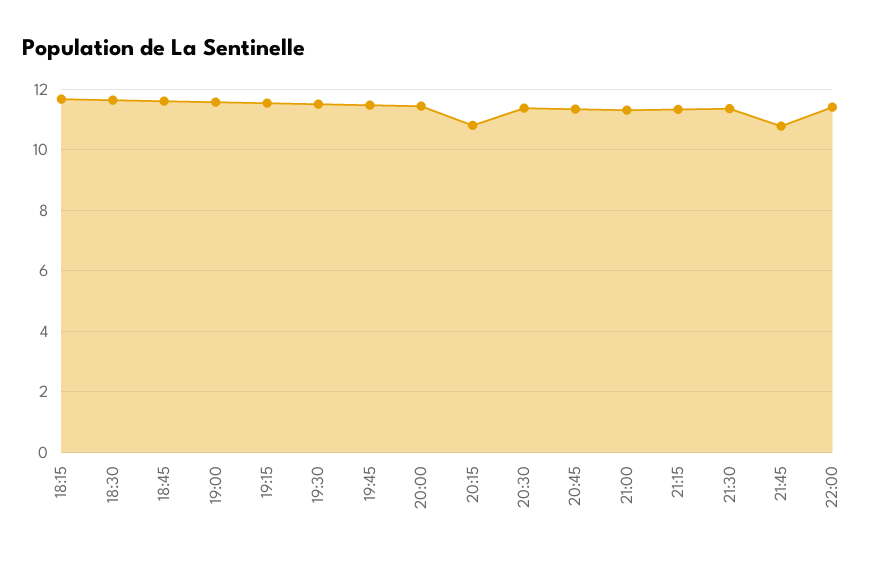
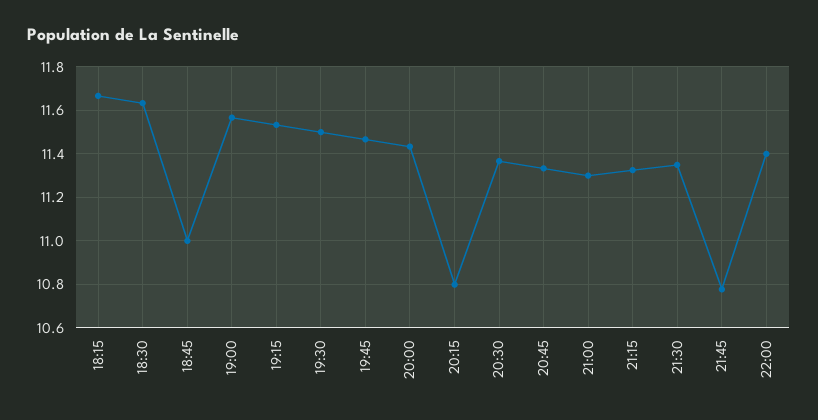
  {
    "18:15": 11.65,
    "18:30": 11.65,
-   "18:45": 11.6,
+   "18:45": 11,
    "19:00": 11.55,
    "19:15": 11.55,
    "19:30": 11.5,
    "19:45": 11.45,
    "20:00": 11.45,
    "20:15": 10.8,
    "20:30": 11.35,
    "20:45": 11.35,
    "21:00": 11.3,
    "21:15": 11.35,
    "21:30": 11.35,
    "21:45": 10.8,
    "22:00": 11.4
  }

